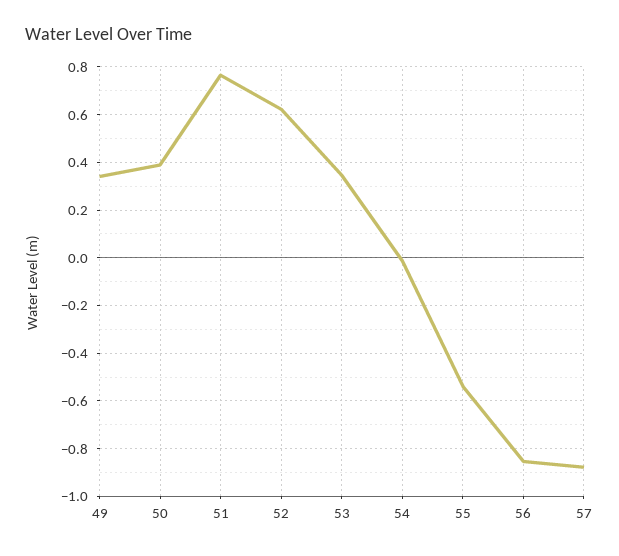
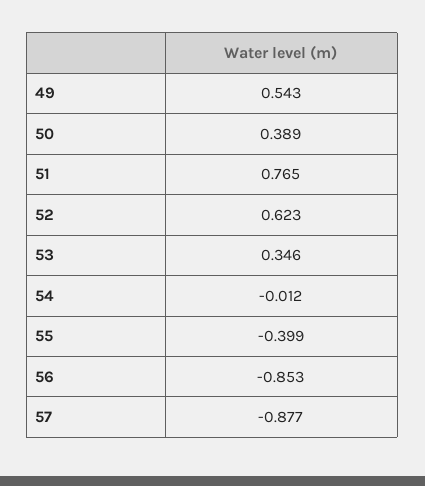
  {
-   "49": 0.35,
+   "49": 0.543,
    "50": 0.389,
    "51": 0.765,
    "52": 0.623,
    "53": 0.346,
    "54": -0.012,
-   "55": -0.55,
+   "55": -0.399,
    "56": -0.853,
    "57": -0.877
  }

